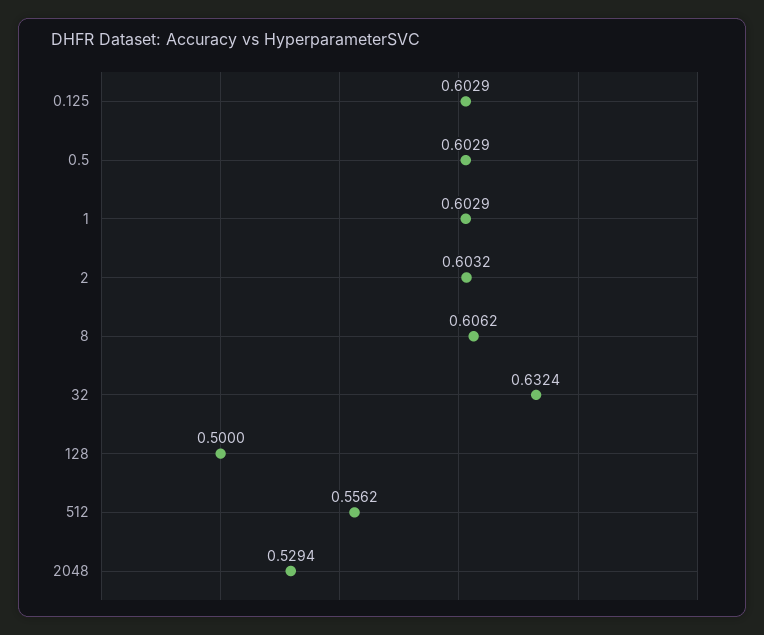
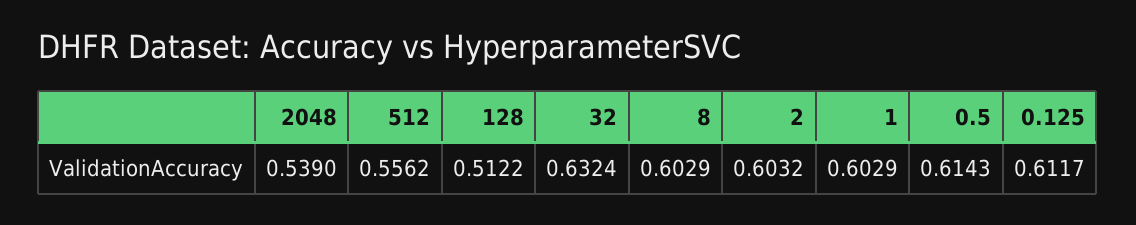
  {
-   "0.125": 0.6029,
+   "0.125": 0.6117,
-   "0.5": 0.6029,
+   "0.5": 0.6143,
    "1": 0.6029,
    "2": 0.6032,
-   "8": 0.6062,
+   "8": 0.6029,
    "32": 0.6324,
-   "128": 0.5,
+   "128": 0.5122,
    "512": 0.5562,
-   "2048": 0.5294
+   "2048": 0.539
  }

